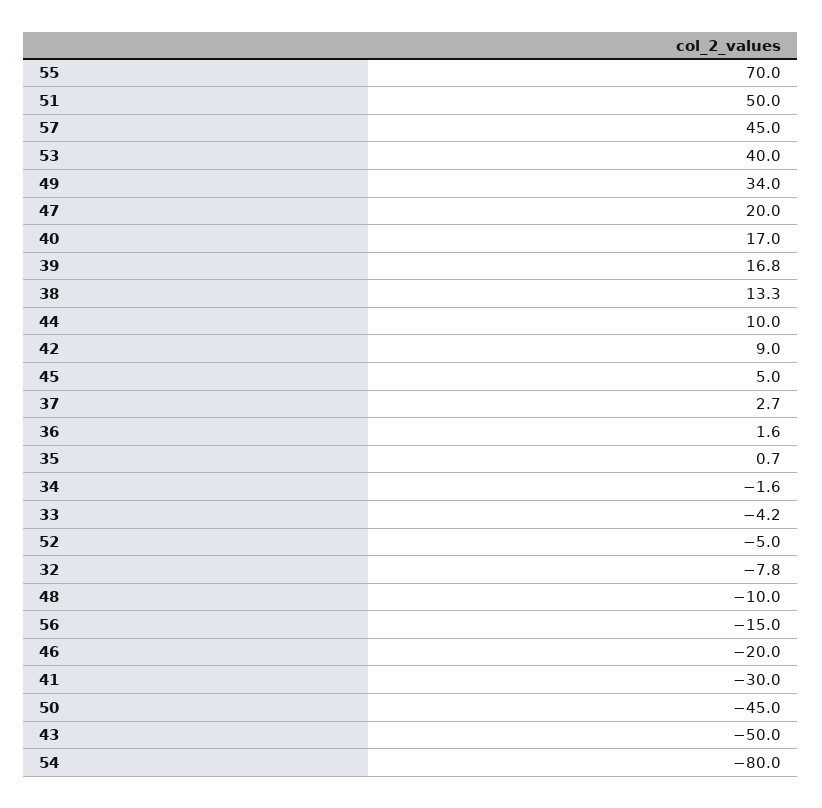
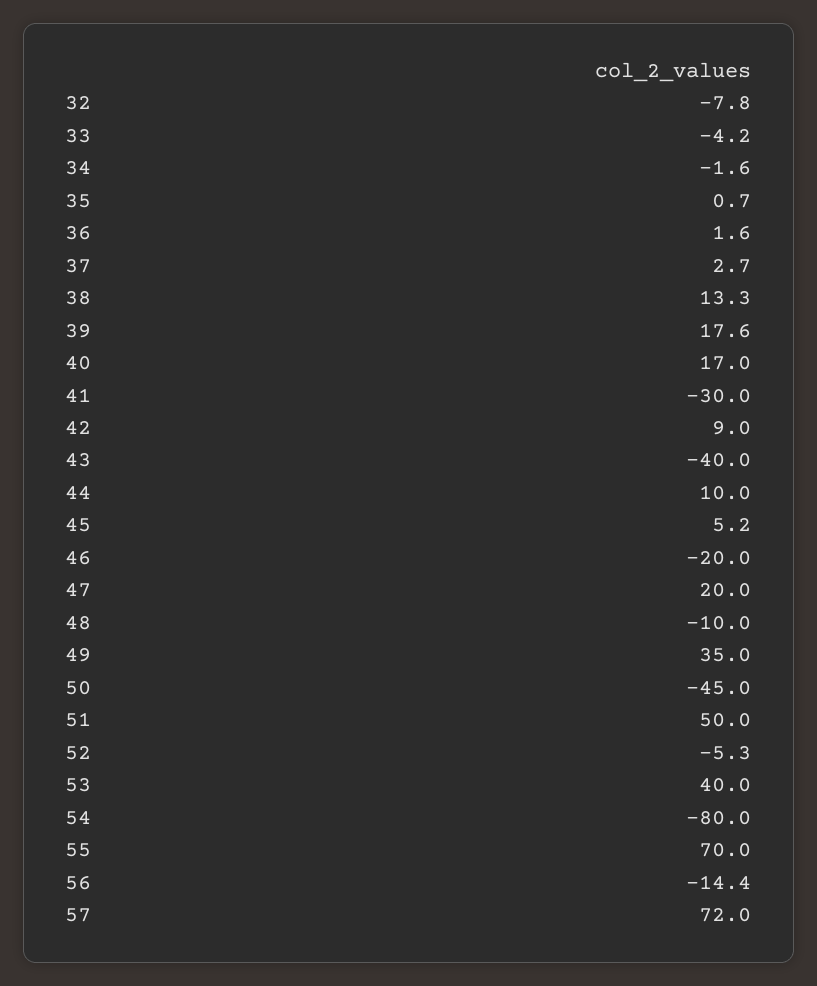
  {
    "55": 70,
    "51": 50,
-   "57": 45,
+   "57": 72,
    "53": 40,
-   "49": 34,
+   "49": 35,
    "47": 20,
    "40": 17,
-   "39": 16.8,
+   "39": 17.6,
    "38": 13.3,
    "44": 10,
    "42": 9,
-   "45": 5,
+   "45": 5.2,
    "37": 2.7,
    "36": 1.6,
    "35": 0.7,
    "34": -1.6,
    "33": -4.2,
-   "52": -5,
+   "52": -5.3,
    "32": -7.8,
    "48": -10,
-   "56": -15,
+   "56": -14.4,
    "46": -20,
    "41": -30,
    "50": -45,
-   "43": -50,
+   "43": -40,
    "54": -80
  }

